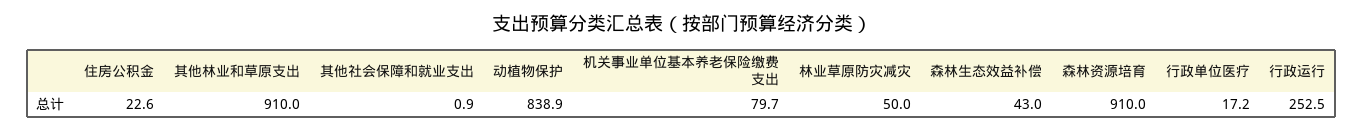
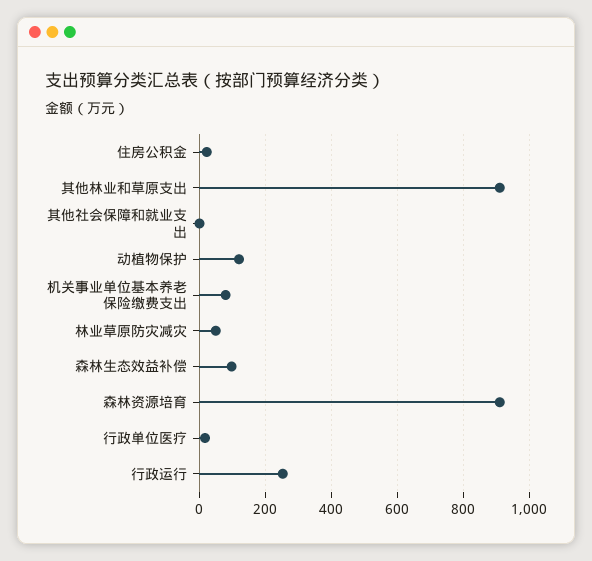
  {
    "住房公积金": 22.6,
    "其他林业和草原支出": 910,
    "其他社会保障和就业支出": 0.9,
-   "动植物保护": 838.9,
+   "动植物保护": 120,
    "机关事业单位基本养老保险缴费支出": 79.7,
    "林业草原防灾减灾": 50,
-   "森林生态效益补偿": 43,
+   "森林生态效益补偿": 100,
    "森林资源培育": 910,
    "行政单位医疗": 17.2,
    "行政运行": 252.5
  }

